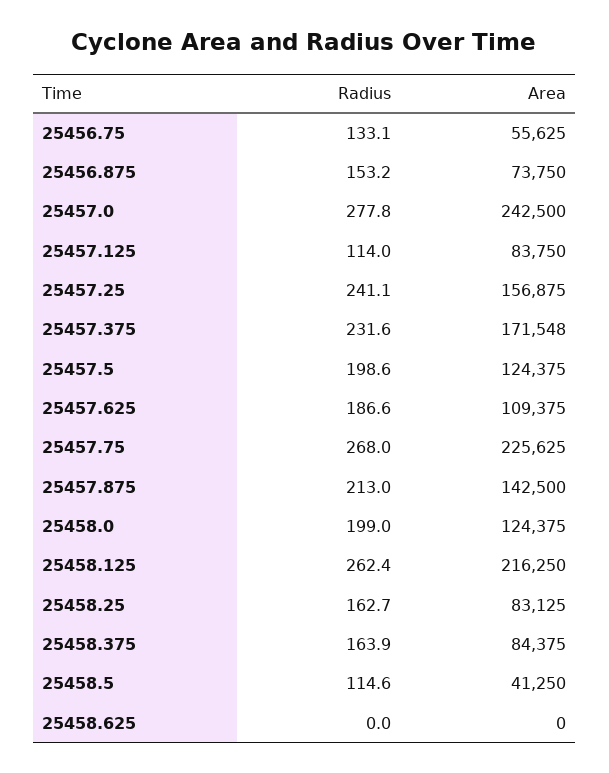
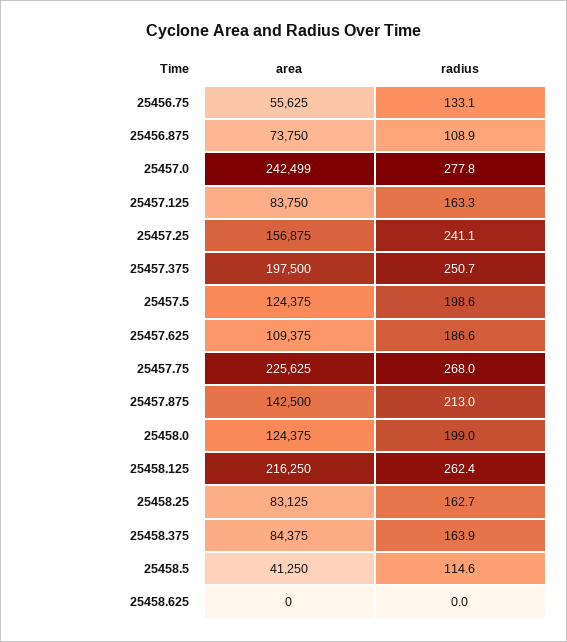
  {
    "Radius": {
      "25456.75": 133.1,
-     "25456.875": 153.2,
+     "25456.875": 108.9,
      "25457.0": 277.8,
-     "25457.125": 114,
+     "25457.125": 163.3,
      "25457.25": 241.1,
-     "25457.375": 231.6,
+     "25457.375": 250.7,
      "25457.5": 198.6,
      "25457.625": 186.6,
      "25457.75": 268,
      "25457.875": 213,
      "25458.0": 199,
      "25458.125": 262.4,
      "25458.25": 162.7,
      "25458.375": 163.9,
      "25458.5": 114.6,
      "25458.625": 0
    },
    "Area": {
      "25456.75": 55625,
      "25456.875": 73750,
-     "25457.0": 242500,
+     "25457.0": 242499,
      "25457.125": 83750,
      "25457.25": 156875,
-     "25457.375": 171548,
+     "25457.375": 197500,
      "25457.5": 124375,
      "25457.625": 109375,
      "25457.75": 225625,
      "25457.875": 142500,
      "25458.0": 124375,
      "25458.125": 216250,
      "25458.25": 83125,
      "25458.375": 84375,
      "25458.5": 41250,
      "25458.625": 0
    }
  }

